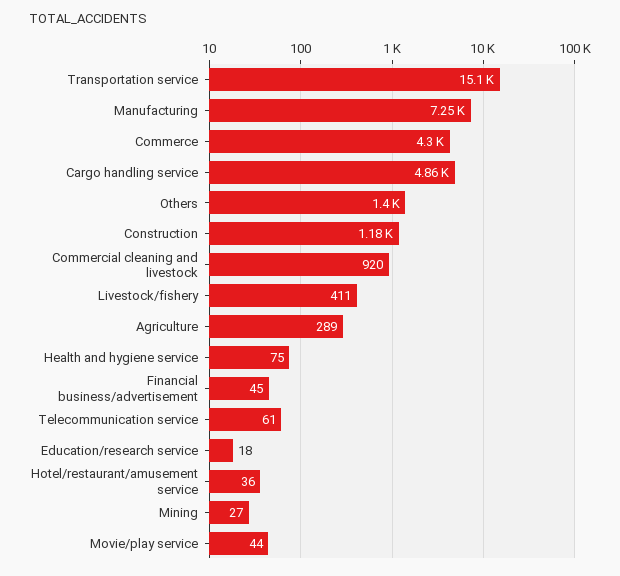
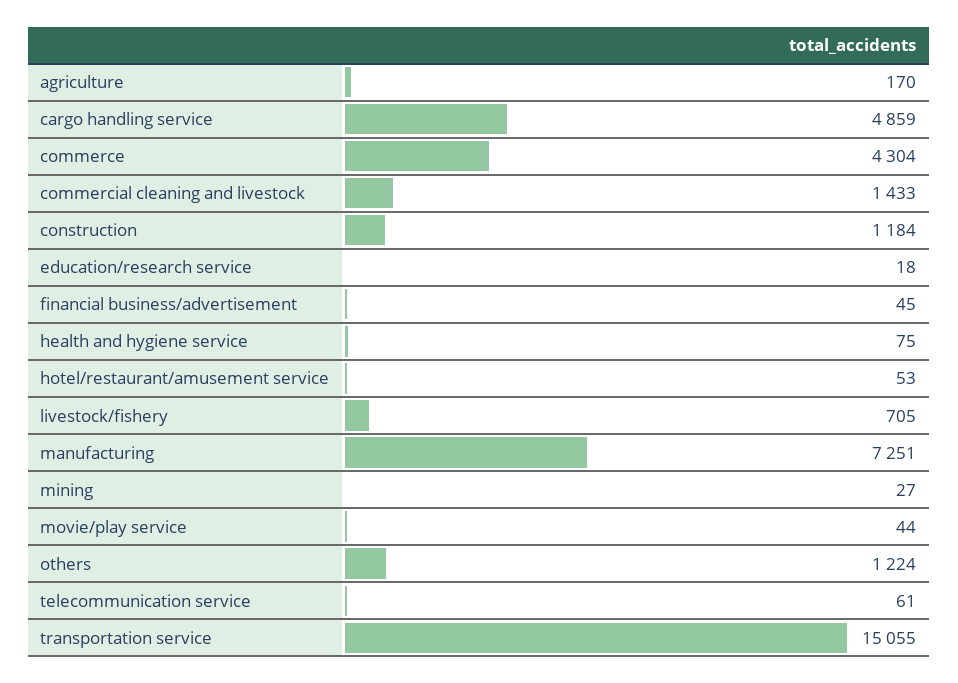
  {
    "Transportation service": 15055,
    "Manufacturing": 7251,
    "Commerce": 4304,
    "Cargo handling service": 4859,
-   "Others": 1400,
+   "Others": 1224,
    "Construction": 1184,
-   "Commercial cleaning and livestock": 920,
+   "Commercial cleaning and livestock": 1433,
-   "Livestock/fishery": 411,
+   "Livestock/fishery": 705,
-   "Agriculture": 289,
+   "Agriculture": 170,
    "Health and hygiene service": 75,
    "Financial business/advertisement": 45,
    "Telecommunication service": 61,
    "Education/research service": 18,
-   "Hotel/restaurant/amusement service": 36,
+   "Hotel/restaurant/amusement service": 53,
    "Mining": 27,
    "Movie/play service": 44
  }

